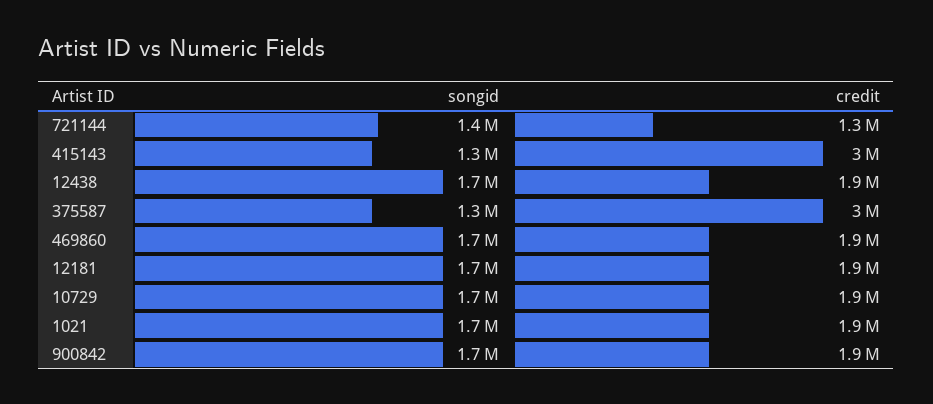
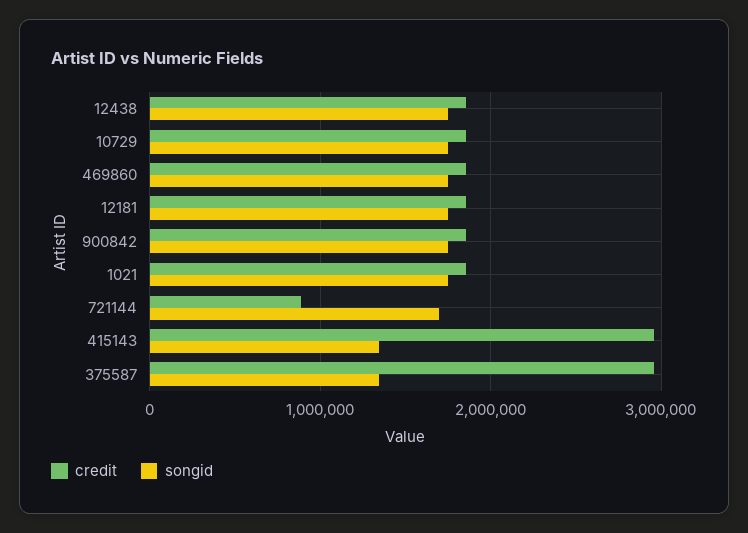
  {
    "songid": {
-     "721144": 1400000,
+     "721144": 1700000,
      "415143": 1300000,
      "12438": 1700000,
      "375587": 1300000,
      "469860": 1700000,
      "12181": 1700000,
      "10729": 1700000,
      "1021": 1700000,
      "900842": 1700000
    },
    "credit": {
-     "721144": 1300000,
+     "721144": 900000,
      "415143": 3000000,
      "12438": 1900000,
      "375587": 3000000,
      "469860": 1900000,
      "12181": 1900000,
      "10729": 1900000,
      "1021": 1900000,
      "900842": 1900000
    }
  }

